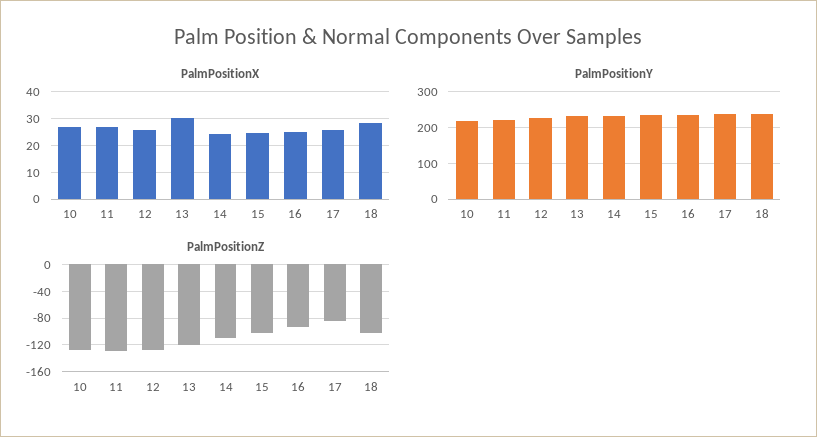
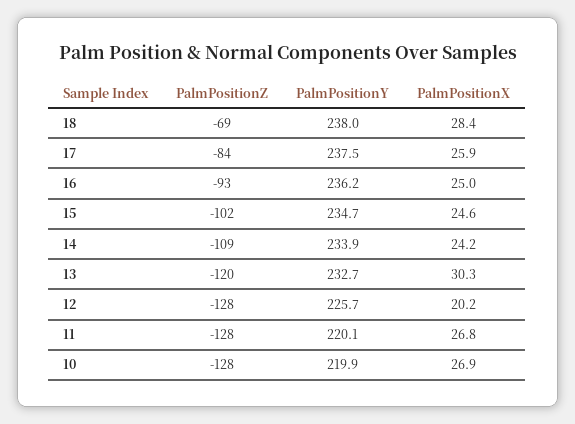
  {
    "PalmPositionX": {
      "10": 26.9,
      "11": 26.8,
-     "12": 25,
+     "12": 20.2,
      "13": 30.3,
      "14": 24.2,
      "15": 24.6,
      "16": 25,
      "17": 25.9,
      "18": 28.4
    },
    "PalmPositionY": {
      "10": 219.9,
      "11": 220.1,
      "12": 225.7,
      "13": 232.7,
      "14": 233.9,
      "15": 234.7,
      "16": 236.2,
      "17": 237.5,
      "18": 238
    },
    "PalmPositionZ": {
      "10": -128,
      "11": -128,
      "12": -128,
      "13": -120,
      "14": -109,
      "15": -102,
      "16": -93,
      "17": -84,
-     "18": -100
+     "18": -69
    }
  }

